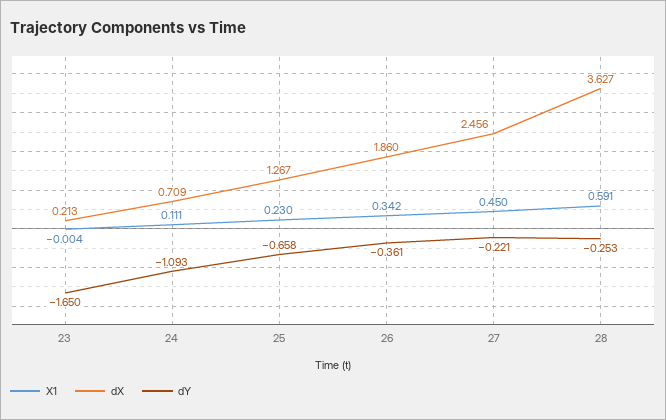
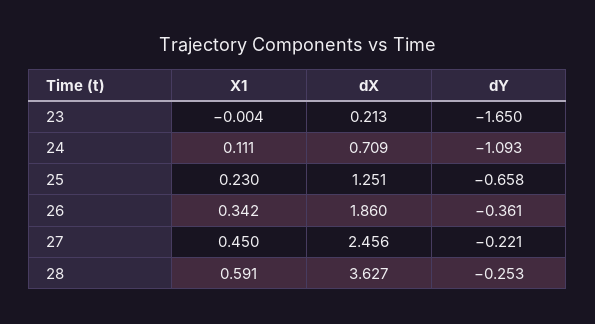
  {
    "X1": {
      "23": -0.004,
      "24": 0.111,
      "25": 0.23,
      "26": 0.342,
      "27": 0.45,
      "28": 0.591
    },
    "dX": {
      "23": 0.213,
      "24": 0.709,
-     "25": 1.267,
+     "25": 1.251,
      "26": 1.86,
      "27": 2.456,
      "28": 3.627
    },
    "dY": {
      "23": -1.65,
      "24": -1.093,
      "25": -0.658,
      "26": -0.361,
      "27": -0.221,
      "28": -0.253
    }
  }

